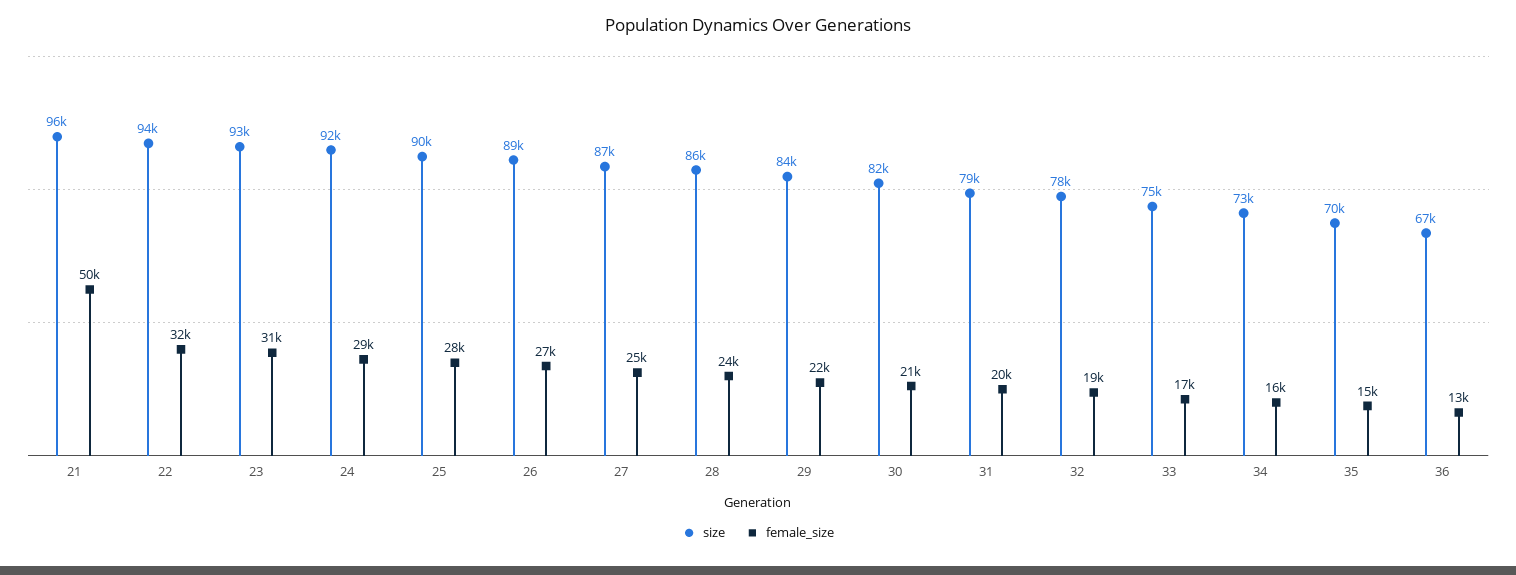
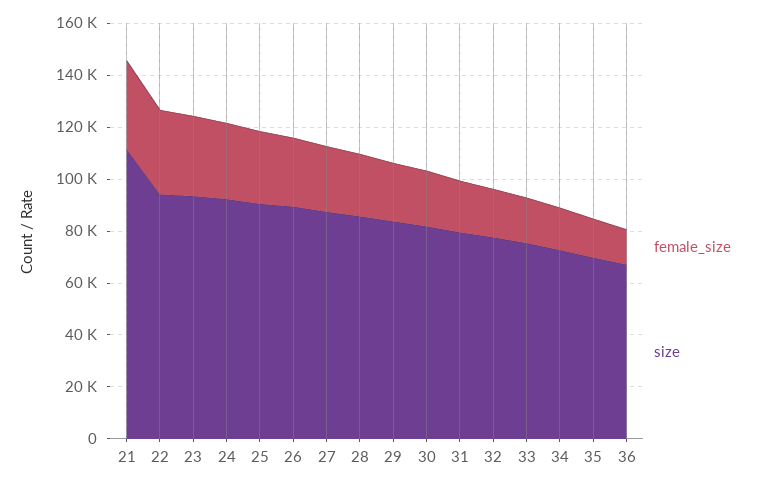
  {
    "size": {
-     "21": 96000,
+     "21": 110000,
      "22": 94000,
      "23": 93000,
      "24": 92000,
      "25": 90000,
      "26": 89000,
      "27": 87000,
      "28": 86000,
      "29": 84000,
      "30": 82000,
      "31": 79000,
      "32": 78000,
      "33": 75000,
      "34": 73000,
      "35": 70000,
      "36": 67000
    },
    "female_size": {
-     "21": 50000,
+     "21": 35000,
      "22": 32000,
      "23": 31000,
      "24": 29000,
      "25": 28000,
      "26": 27000,
      "27": 25000,
      "28": 24000,
      "29": 22000,
      "30": 21000,
      "31": 20000,
      "32": 19000,
      "33": 17000,
      "34": 16000,
      "35": 15000,
      "36": 13000
    }
  }

